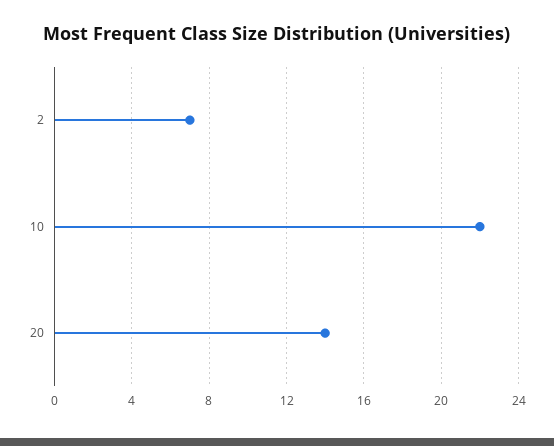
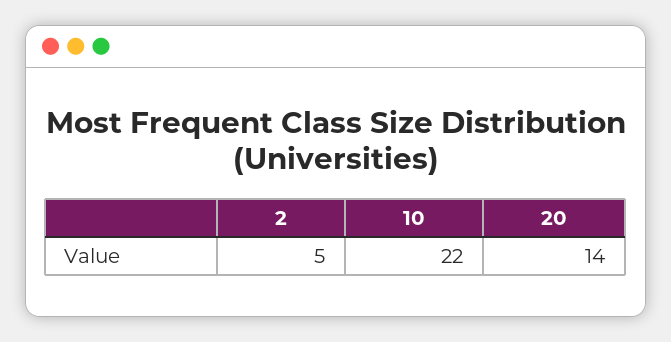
  {
-   "2": 7,
+   "2": 5,
    "10": 22,
    "20": 14
  }

